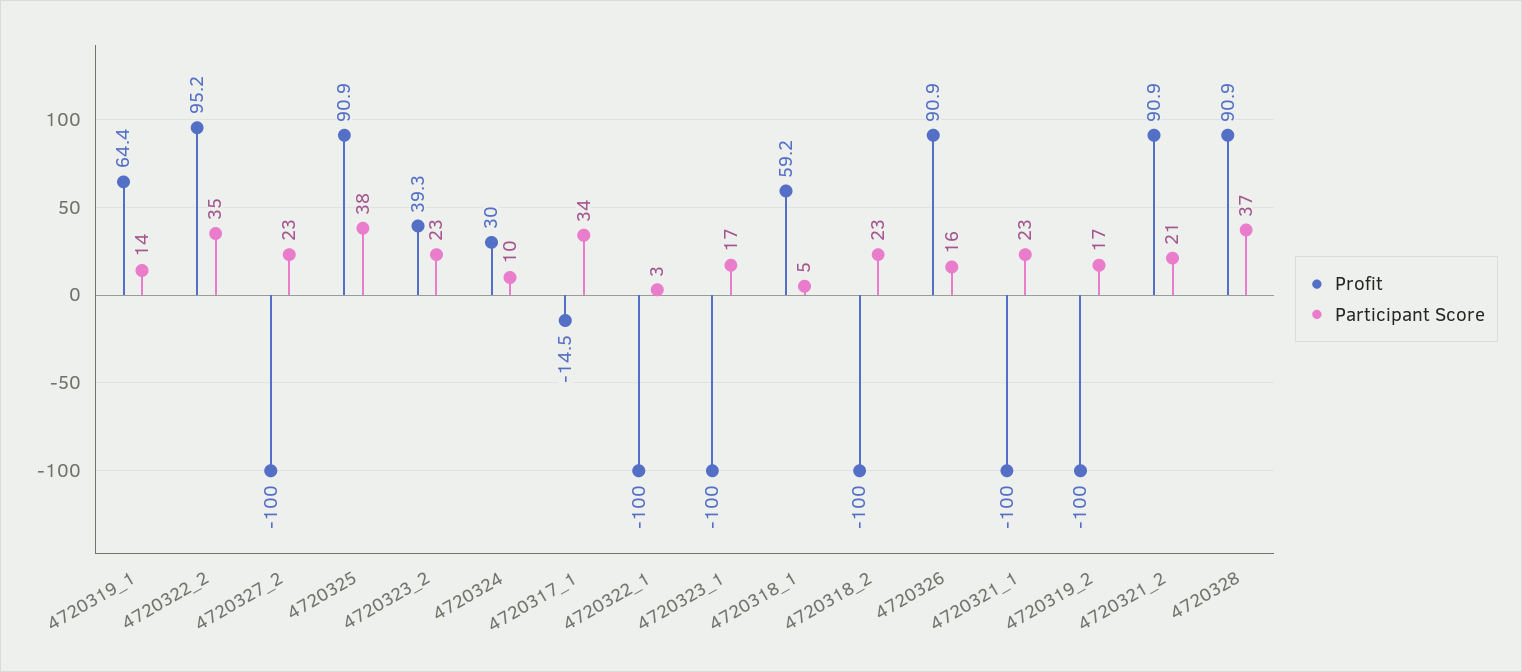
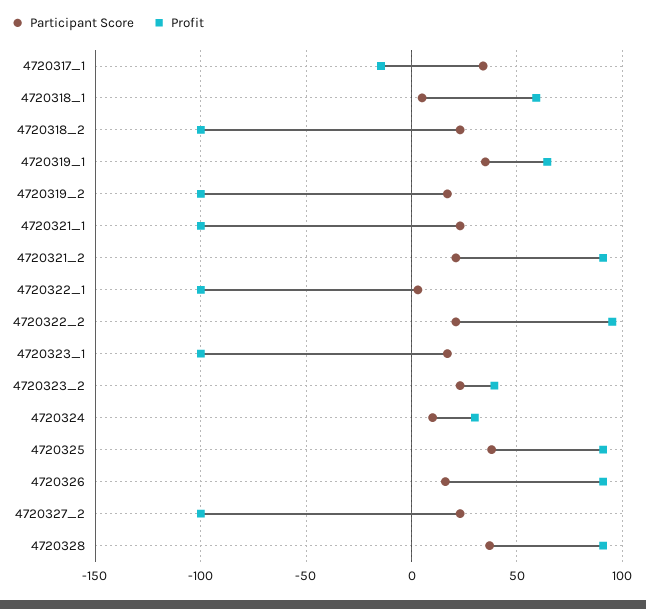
  {
    "Profit": {
      "4720319_1": 64.4,
      "4720322_2": 95.2,
      "4720327_2": -100,
      "4720325": 90.9,
      "4720323_2": 39.3,
      "4720324": 30,
      "4720317_1": -14.5,
      "4720322_1": -100,
      "4720323_1": -100,
      "4720318_1": 59.2,
      "4720318_2": -100,
      "4720326": 90.9,
      "4720321_1": -100,
      "4720319_2": -100,
      "4720321_2": 90.9,
      "4720328": 90.9
    },
    "Participant Score": {
-     "4720319_1": 14,
+     "4720319_1": 35,
-     "4720322_2": 35,
+     "4720322_2": 20,
      "4720327_2": 23,
      "4720325": 38,
      "4720323_2": 23,
      "4720324": 10,
      "4720317_1": 34,
      "4720322_1": 3,
      "4720323_1": 17,
      "4720318_1": 5,
      "4720318_2": 23,
      "4720326": 16,
      "4720321_1": 23,
      "4720319_2": 17,
      "4720321_2": 21,
      "4720328": 37
    }
  }

